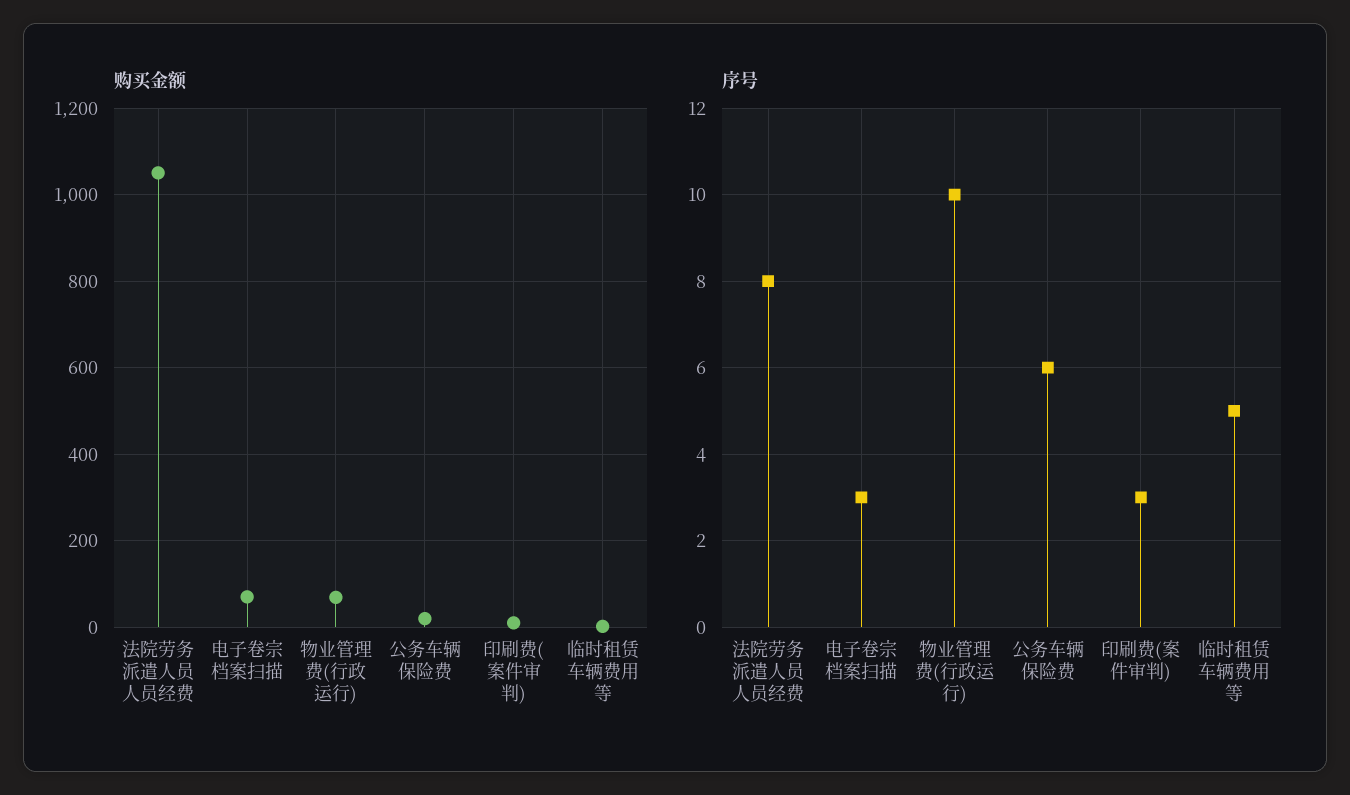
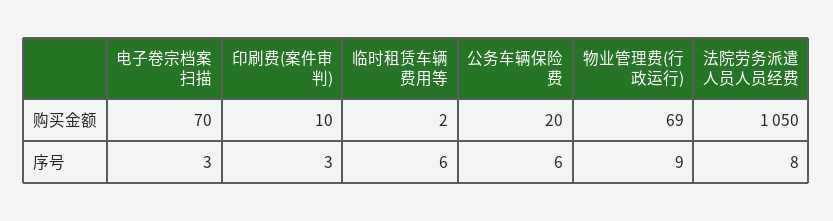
  {
    "购买金额": {
      "法院劳务派遣人员人员经费": 1050,
      "电子卷宗档案扫描": 70,
      "物业管理费(行政运行)": 69,
      "公务车辆保险费": 20,
      "印刷费(案件审判)": 10,
      "临时租赁车辆费用等": 2
    },
    "序号": {
      "法院劳务派遣人员人员经费": 8,
      "电子卷宗档案扫描": 3,
-     "物业管理费(行政运行)": 10,
+     "物业管理费(行政运行)": 9,
      "公务车辆保险费": 6,
      "印刷费(案件审判)": 3,
-     "临时租赁车辆费用等": 5
+     "临时租赁车辆费用等": 6
    }
  }

